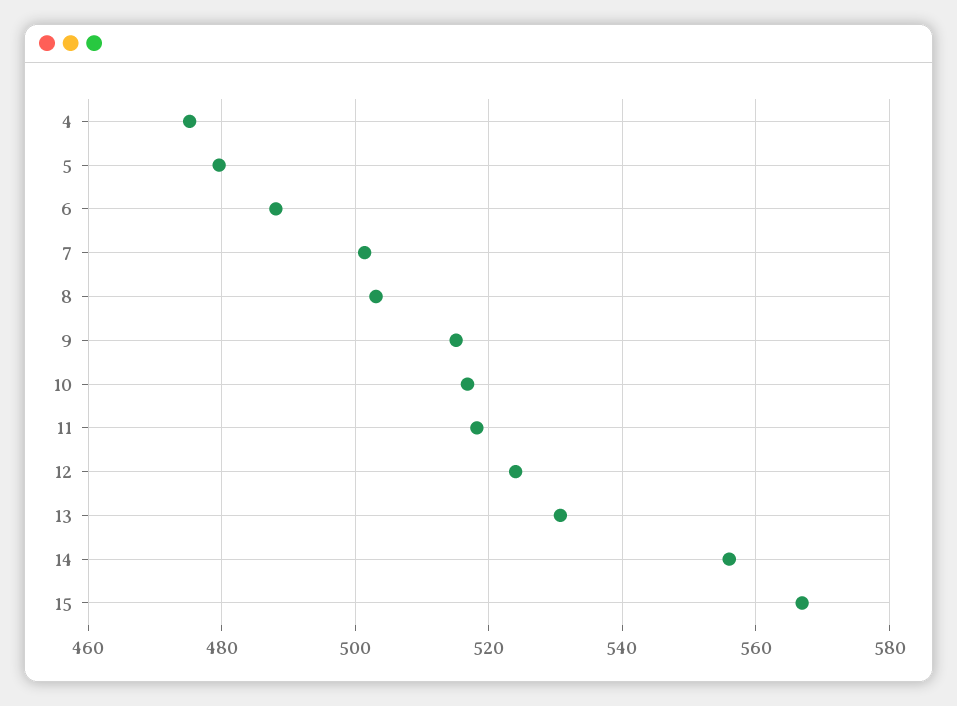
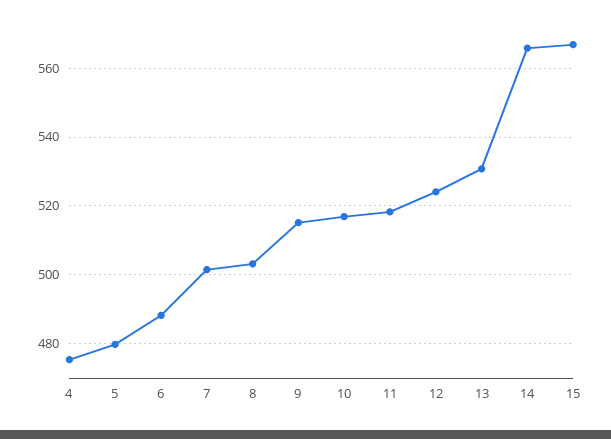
  {
    "4": 476,
    "5": 480,
    "6": 488,
    "7": 502,
    "8": 504,
    "9": 516,
    "10": 516,
    "11": 518,
    "12": 524,
    "13": 530,
-   "14": 556,
+   "14": 566,
    "15": 566
  }

